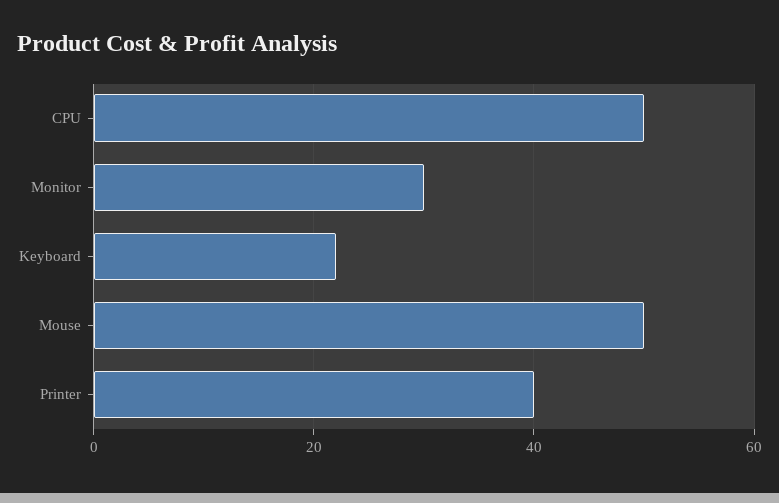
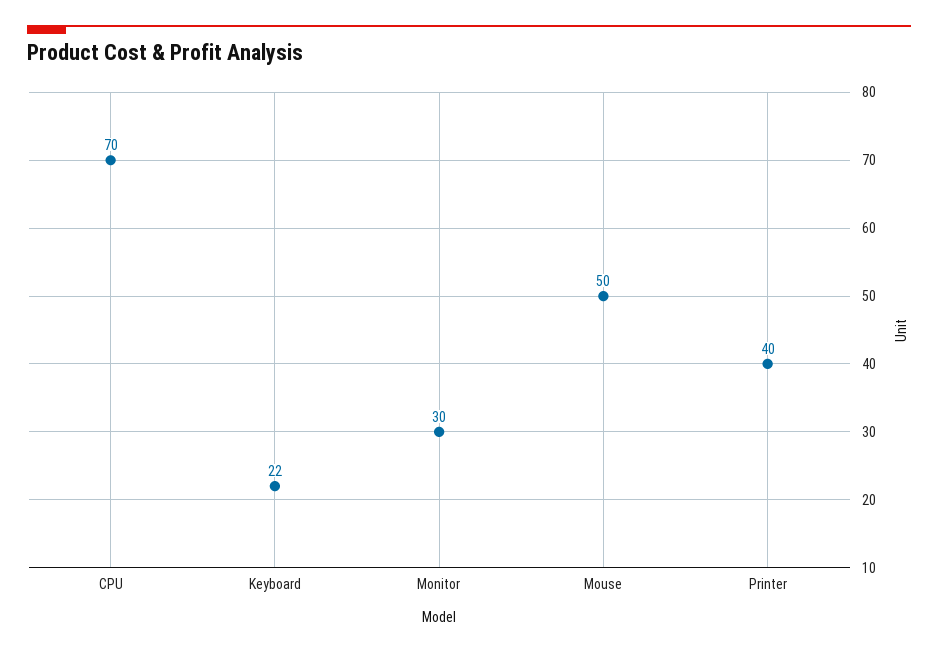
  {
-   "CPU": 50,
+   "CPU": 70,
    "Monitor": 30,
    "Keyboard": 22,
    "Mouse": 50,
    "Printer": 40
  }

